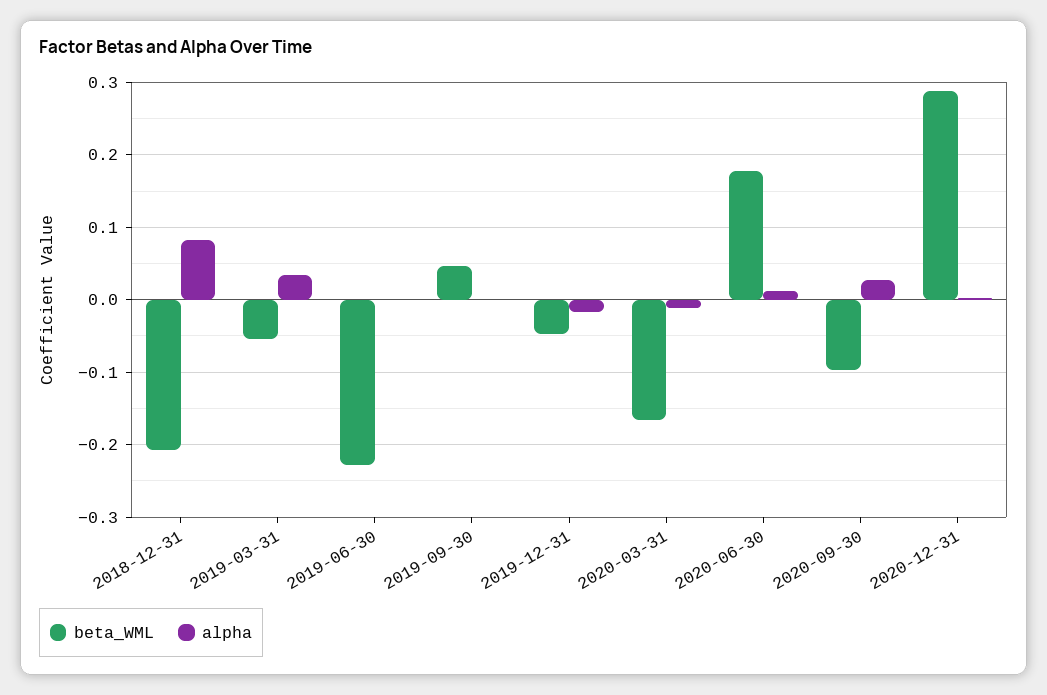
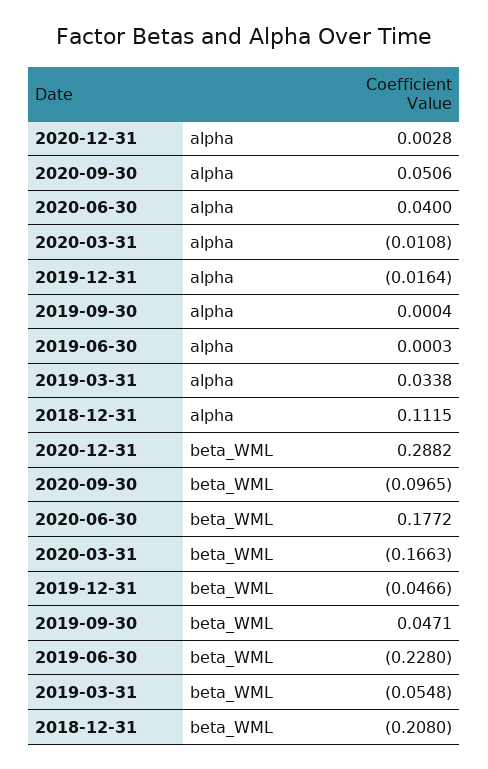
  {
    "beta_WML": {
      "2018-12-31": -0.208,
      "2019-03-31": -0.0548,
      "2019-06-30": -0.228,
      "2019-09-30": 0.0471,
      "2019-12-31": -0.0466,
      "2020-03-31": -0.1663,
      "2020-06-30": 0.1772,
      "2020-09-30": -0.0965,
      "2020-12-31": 0.2882
    },
    "alpha": {
-     "2018-12-31": 0.08,
+     "2018-12-31": 0.1115,
      "2019-03-31": 0.0338,
      "2019-06-30": 0.0003,
      "2019-09-30": 0.0004,
      "2019-12-31": -0.0164,
      "2020-03-31": -0.0108,
-     "2020-06-30": 0.01,
+     "2020-06-30": 0.04,
-     "2020-09-30": 0.03,
+     "2020-09-30": 0.0506,
      "2020-12-31": 0.0028
    }
  }

